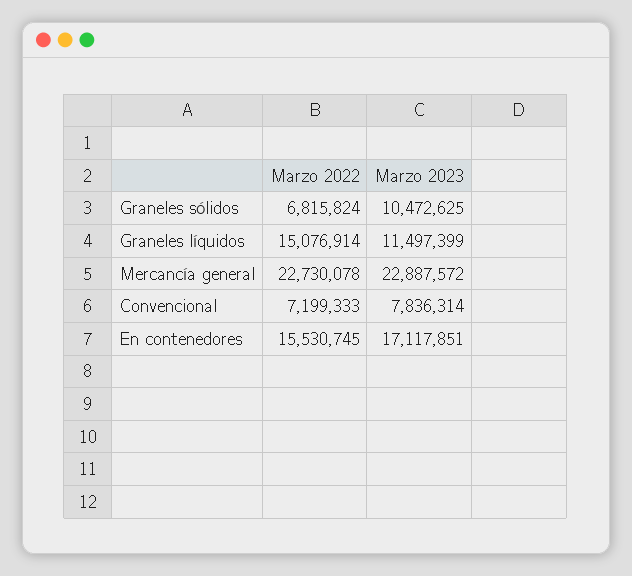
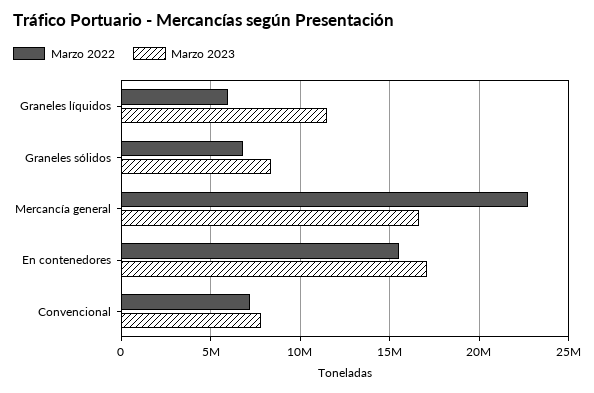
  {
    "Marzo 2022": {
      "Graneles sólidos": 6815824,
-     "Graneles líquidos": 15076914,
+     "Graneles líquidos": 6000000,
      "Mercancía general": 22730078,
      "Convencional": 7199333,
      "En contenedores": 15530745
    },
    "Marzo 2023": {
-     "Graneles sólidos": 10472625,
+     "Graneles sólidos": 8500000,
      "Graneles líquidos": 11497399,
-     "Mercancía general": 22887572,
+     "Mercancía general": 16500000,
      "Convencional": 7836314,
      "En contenedores": 17117851
    }
  }

